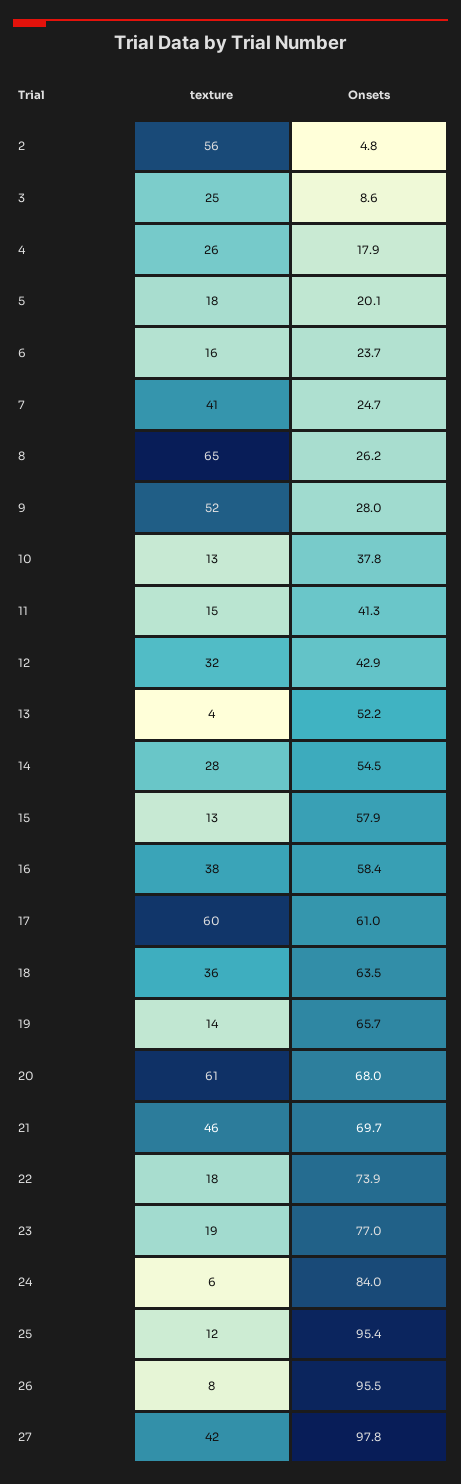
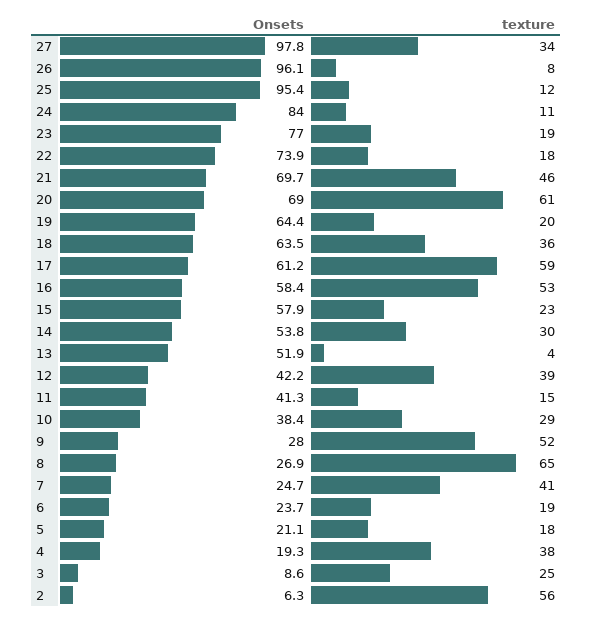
  {
    "texture": {
      "2": 56,
      "3": 25,
-     "4": 26,
+     "4": 38,
      "5": 18,
-     "6": 16,
+     "6": 19,
      "7": 41,
      "8": 65,
      "9": 52,
-     "10": 13,
+     "10": 29,
      "11": 15,
-     "12": 32,
+     "12": 39,
      "13": 4,
-     "14": 28,
+     "14": 30,
-     "15": 13,
+     "15": 23,
-     "16": 38,
+     "16": 53,
-     "17": 60,
+     "17": 59,
      "18": 36,
-     "19": 14,
+     "19": 20,
      "20": 61,
      "21": 46,
      "22": 18,
      "23": 19,
-     "24": 6,
+     "24": 11,
      "25": 12,
      "26": 8,
-     "27": 42
+     "27": 34
    },
    "Onsets": {
-     "2": 4.8,
+     "2": 6.3,
      "3": 8.6,
-     "4": 17.9,
+     "4": 19.3,
-     "5": 20.1,
+     "5": 21.1,
      "6": 23.7,
      "7": 24.7,
-     "8": 26.2,
+     "8": 26.9,
      "9": 28,
-     "10": 37.8,
+     "10": 38.4,
      "11": 41.3,
-     "12": 42.9,
+     "12": 42.2,
-     "13": 52.2,
+     "13": 51.9,
-     "14": 54.5,
+     "14": 53.8,
      "15": 57.9,
      "16": 58.4,
-     "17": 61,
+     "17": 61.2,
      "18": 63.5,
-     "19": 65.7,
+     "19": 64.4,
-     "20": 68,
+     "20": 69,
      "21": 69.7,
      "22": 73.9,
      "23": 77,
      "24": 84,
      "25": 95.4,
-     "26": 95.5,
+     "26": 96.1,
      "27": 97.8
    }
  }

